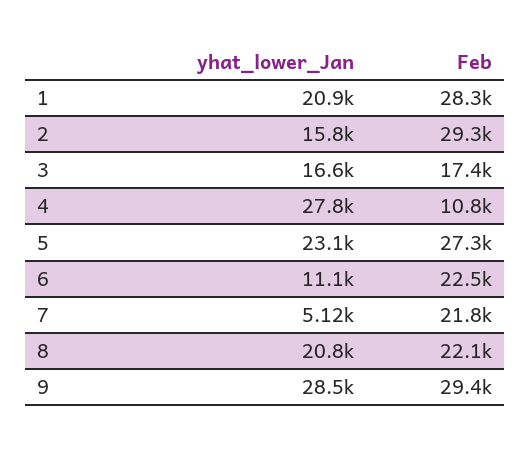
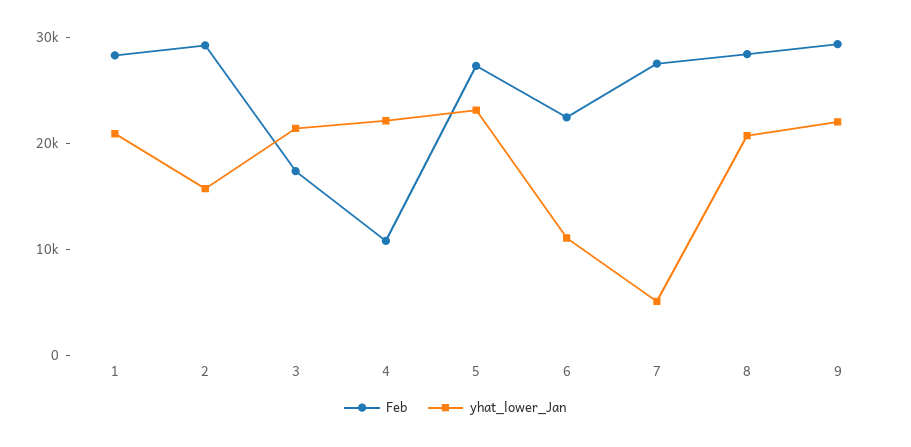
  {
    "yhat_lower_Jan": {
      "1": 20900,
      "2": 15800,
-     "3": 16600,
+     "3": 22000,
-     "4": 27800,
+     "4": 22000,
      "5": 23100,
      "6": 11100,
      "7": 5120,
      "8": 20800,
-     "9": 28500
+     "9": 22000
    },
    "Feb": {
      "1": 28300,
      "2": 29300,
      "3": 17400,
      "4": 10800,
      "5": 27300,
      "6": 22500,
-     "7": 21800,
+     "7": 28000,
-     "8": 22100,
+     "8": 28000,
      "9": 29400
    }
  }

